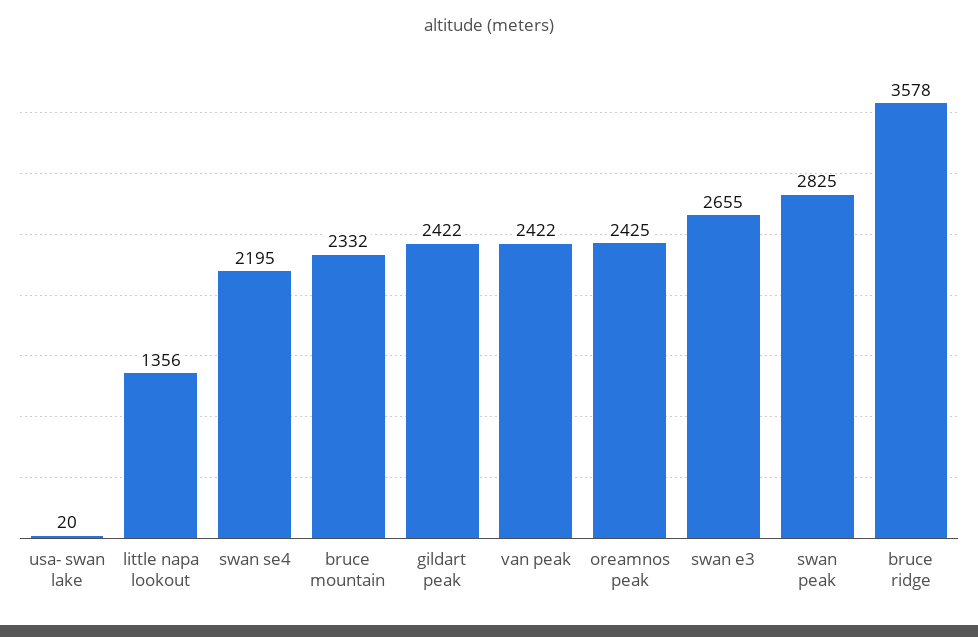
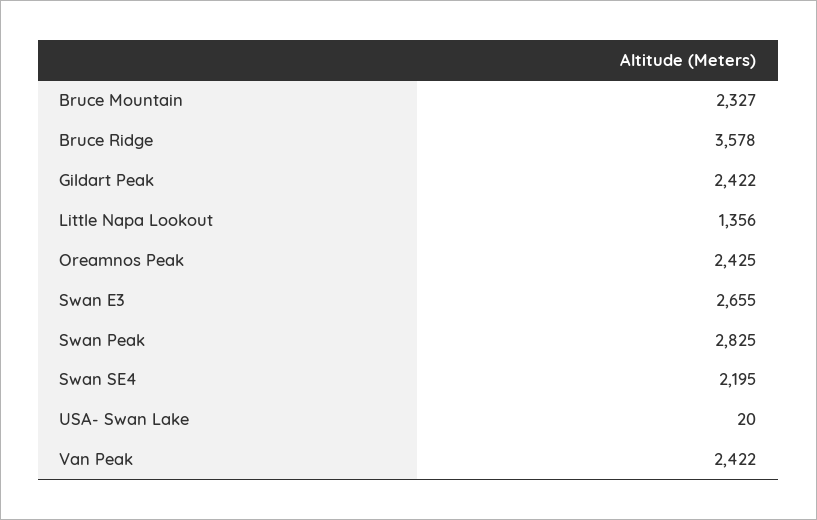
  {
    "usa- swan lake": 20,
    "little napa lookout": 1356,
    "swan se4": 2195,
-   "bruce mountain": 2332,
+   "bruce mountain": 2327,
    "gildart peak": 2422,
    "van peak": 2422,
    "oreamnos peak": 2425,
    "swan e3": 2655,
    "swan peak": 2825,
    "bruce ridge": 3578
  }

